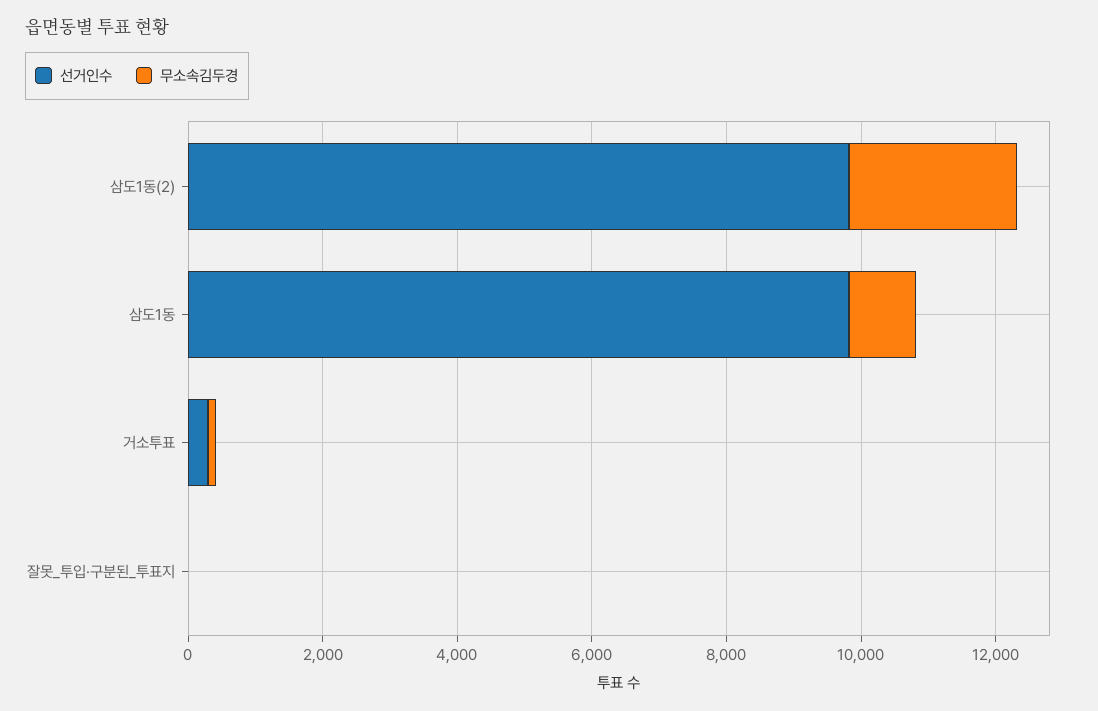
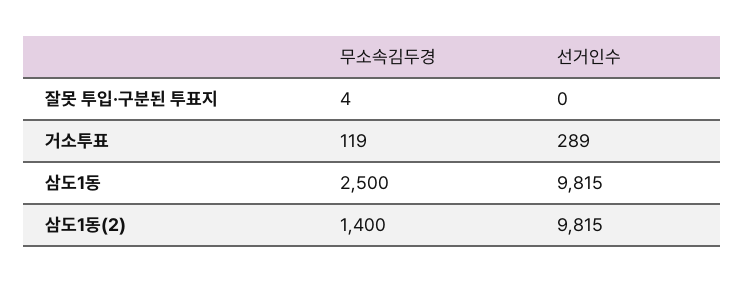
  {
    "선거인수": {
      "삼도1동(2)": 9815,
      "삼도1동": 9815,
      "거소투표": 289,
      "잘못_투입·구분된_투표지": 0
    },
    "무소속김두경": {
-     "삼도1동(2)": 2500,
+     "삼도1동(2)": 1400,
-     "삼도1동": 1000,
+     "삼도1동": 2500,
      "거소투표": 119,
      "잘못_투입·구분된_투표지": 4
    }
  }

